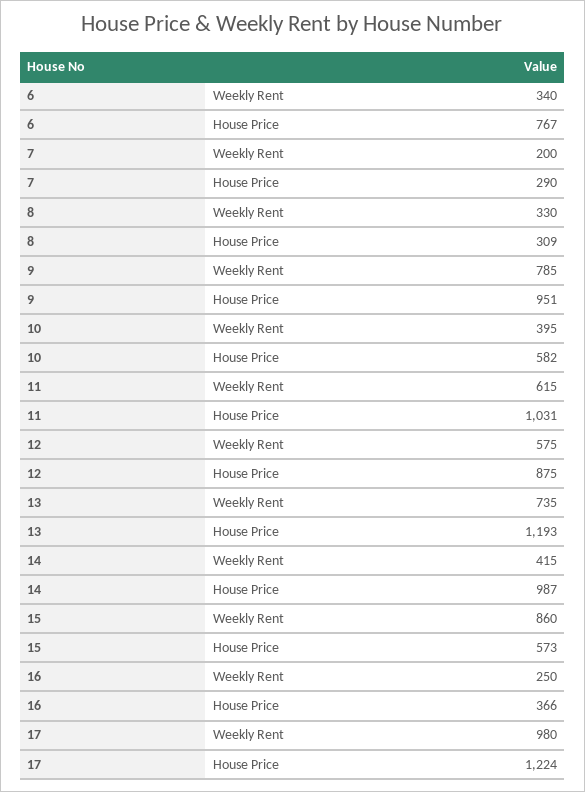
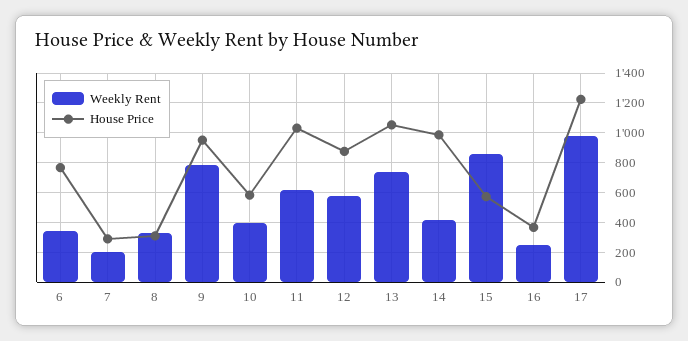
  {
    "Weekly Rent": {
      "6": 340,
      "7": 200,
      "8": 330,
      "9": 785,
      "10": 395,
      "11": 615,
      "12": 575,
      "13": 735,
      "14": 415,
      "15": 860,
      "16": 250,
      "17": 980
    },
    "House Price": {
      "6": 767,
      "7": 290,
      "8": 309,
      "9": 951,
      "10": 582,
      "11": 1031,
      "12": 875,
-     "13": 1193,
+     "13": 1050,
      "14": 987,
      "15": 573,
      "16": 366,
      "17": 1224
    }
  }

